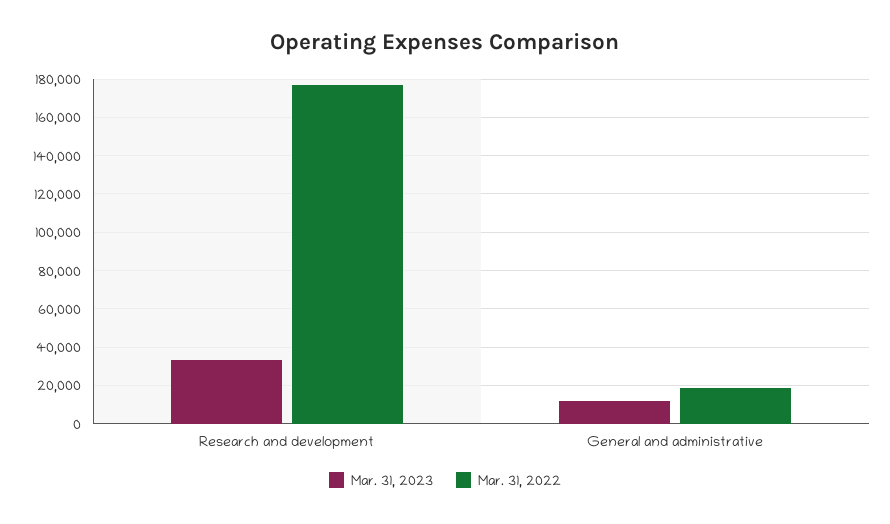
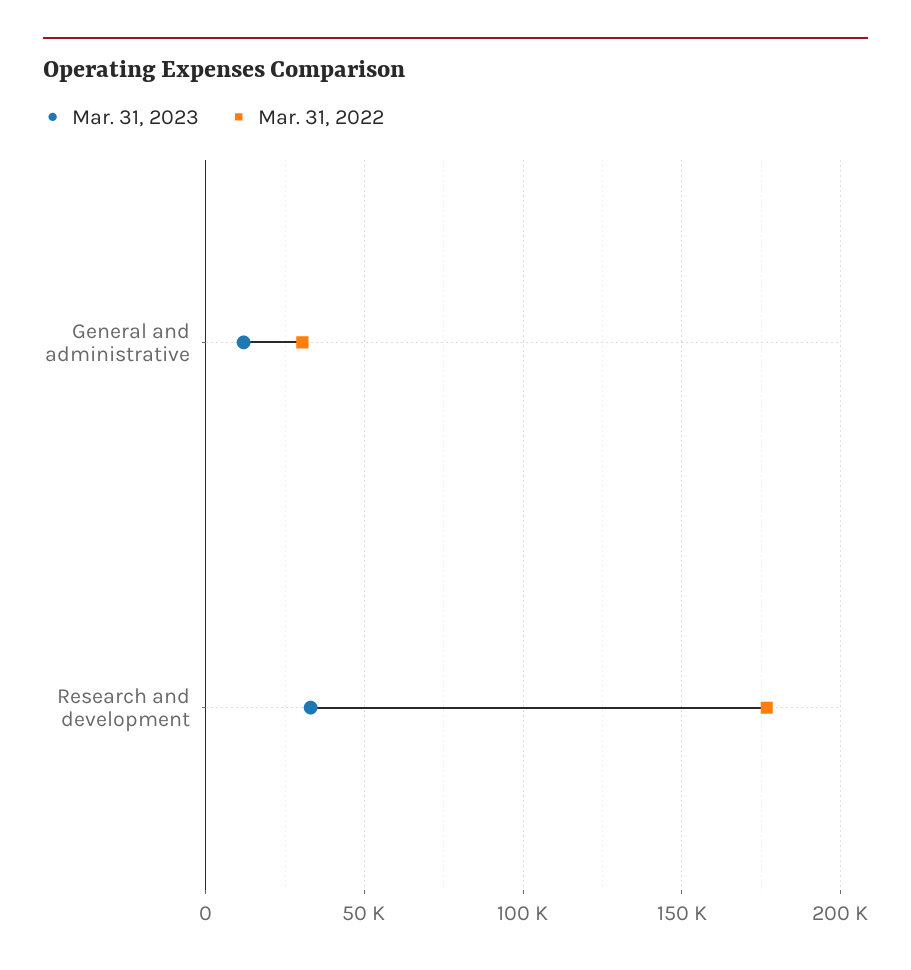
  {
    "Mar. 31, 2023": {
      "Research and development": 35000,
      "General and administrative": 10000
    },
    "Mar. 31, 2022": {
      "Research and development": 175000,
-     "General and administrative": 20000
+     "General and administrative": 30000
    }
  }

